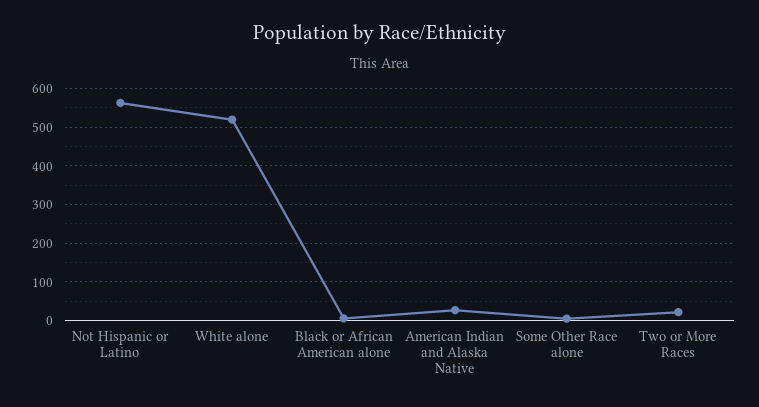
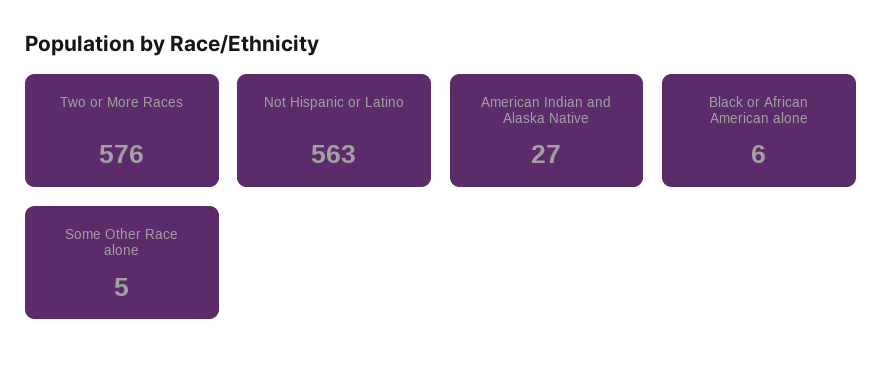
  {
    "Not Hispanic or Latino": 563,
-   "White alone": 520,
    "Black or African American alone": 6,
    "American Indian and Alaska Native": 27,
    "Some Other Race alone": 5,
-   "Two or More Races": 20
+   "Two or More Races": 576
  }

